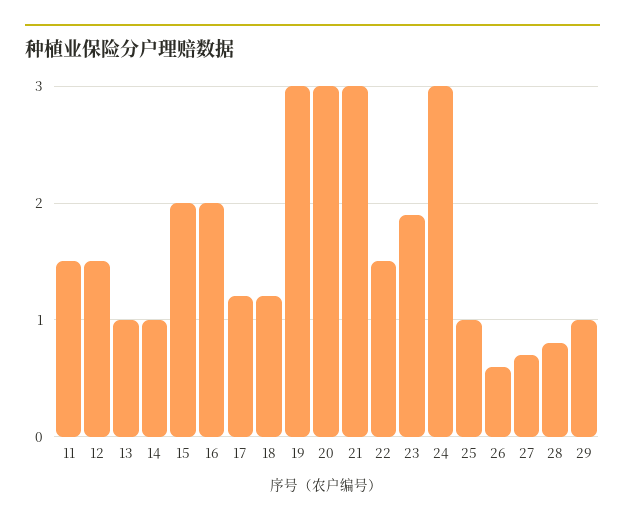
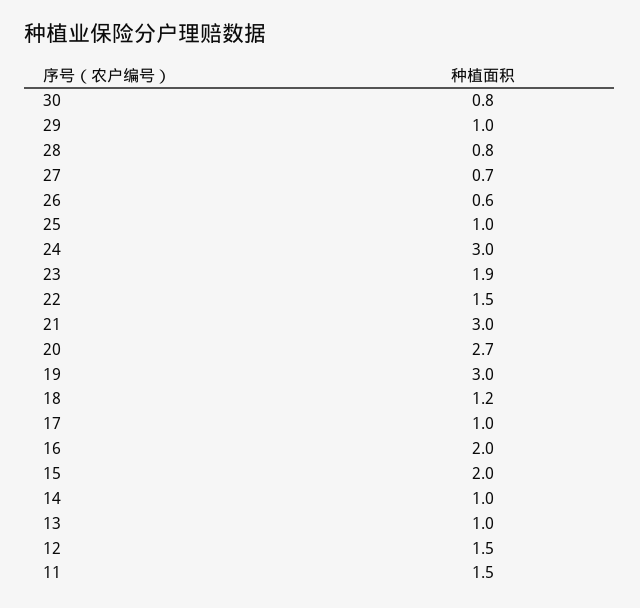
  {
    "11": 1.5,
    "12": 1.5,
    "13": 1,
    "14": 1,
    "15": 2,
    "16": 2,
-   "17": 1.2,
+   "17": 1,
    "18": 1.2,
    "19": 3,
-   "20": 3,
+   "20": 2.7,
    "21": 3,
    "22": 1.5,
    "23": 1.9,
    "24": 3,
    "25": 1,
    "26": 0.6,
    "27": 0.7,
    "28": 0.8,
-   "29": 1
+   "29": 1,
+   "30": 0.8
  }

